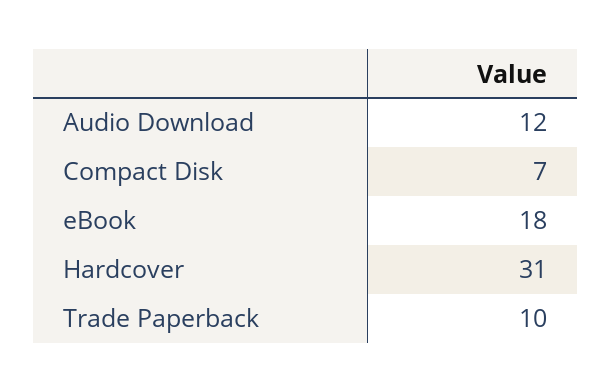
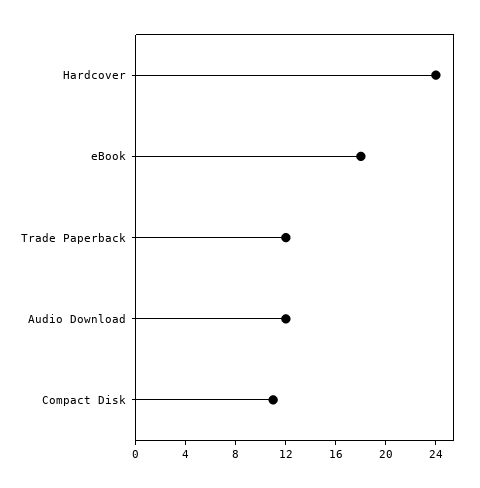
  {
    "Audio Download": 12,
-   "Compact Disk": 7,
+   "Compact Disk": 11,
    "eBook": 18,
-   "Hardcover": 31,
+   "Hardcover": 24,
-   "Trade Paperback": 10
+   "Trade Paperback": 12
  }

